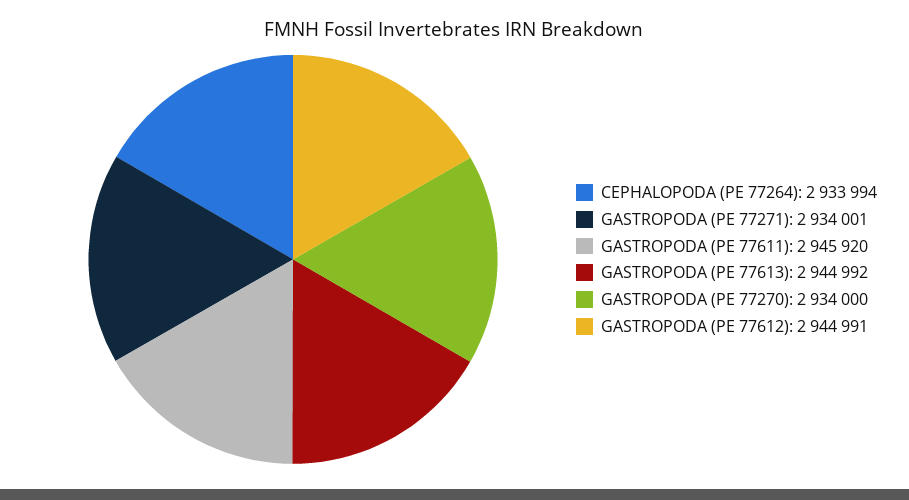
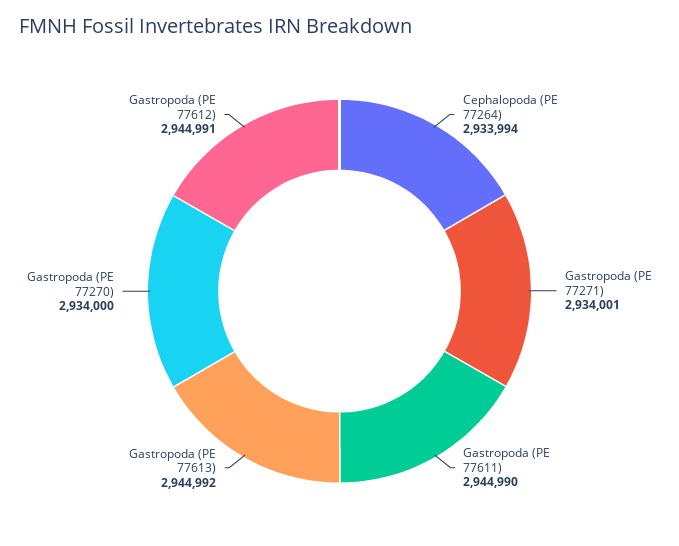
  {
    "CEPHALOPODA (PE 77264)": 2933994,
    "GASTROPODA (PE 77271)": 2934001,
-   "GASTROPODA (PE 77611)": 2945920,
+   "GASTROPODA (PE 77611)": 2944990,
    "GASTROPODA (PE 77613)": 2944992,
    "GASTROPODA (PE 77270)": 2934000,
    "GASTROPODA (PE 77612)": 2944991
  }

